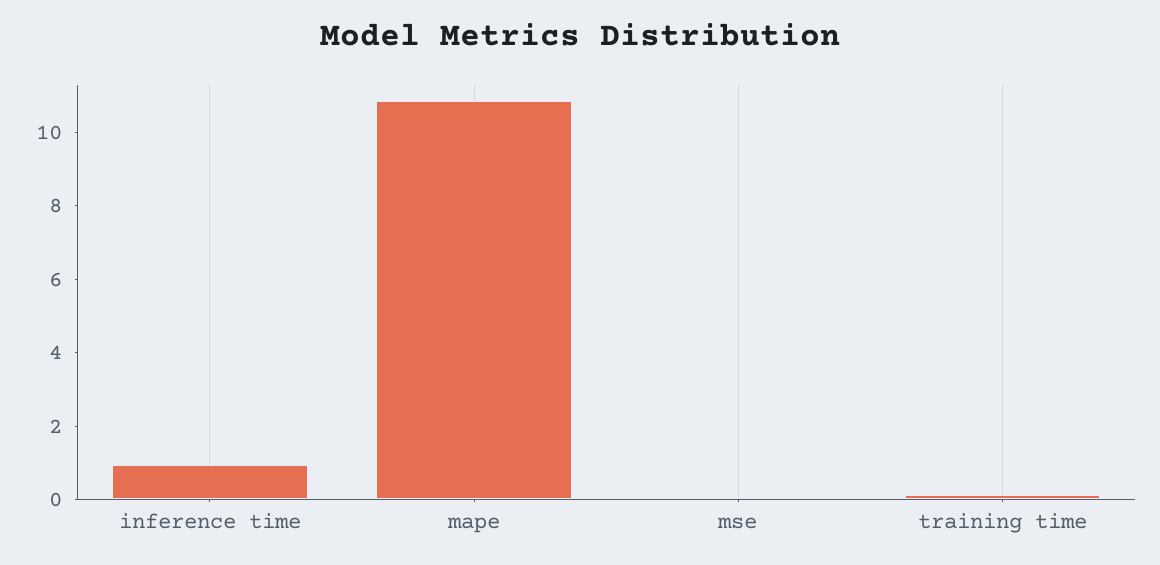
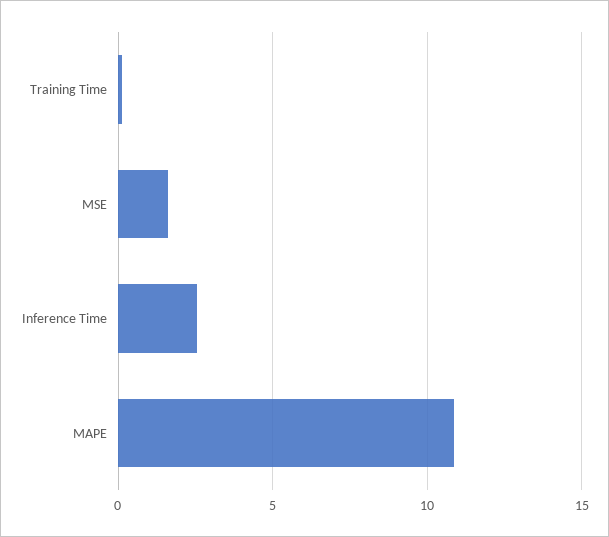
  {
-   "inference time": 1,
+   "inference time": 2.5,
    "mape": 11,
-   "mse": 0,
+   "mse": 1.5,
    "training time": 0
  }

